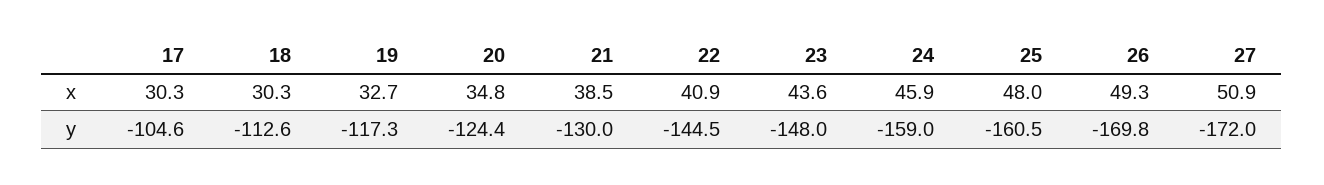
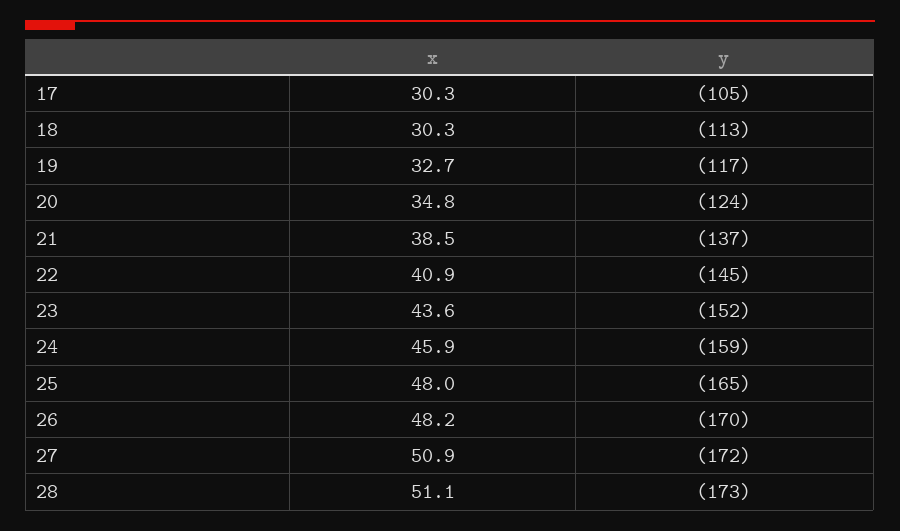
  {
    "17": {
      "x": 30.3,
      "y": -104.6
    },
    "18": {
      "x": 30.3,
      "y": -112.6
    },
    "19": {
      "x": 32.7,
      "y": -117.3
    },
    "20": {
      "x": 34.8,
      "y": -124.4
    },
    "21": {
      "x": 38.5,
-     "y": -130
+     "y": -137
    },
    "22": {
      "x": 40.9,
      "y": -144.5
    },
    "23": {
      "x": 43.6,
-     "y": -148
+     "y": -152
    },
    "24": {
      "x": 45.9,
      "y": -159
    },
    "25": {
      "x": 48,
-     "y": -160.5
+     "y": -165
    },
    "26": {
-     "x": 49.3,
+     "x": 48.2,
      "y": -169.8
    },
    "27": {
      "x": 50.9,
      "y": -172
-   }
+   },
+   "28": {
+     "x": 51.1,
+     "y": -173
+   }
  }

